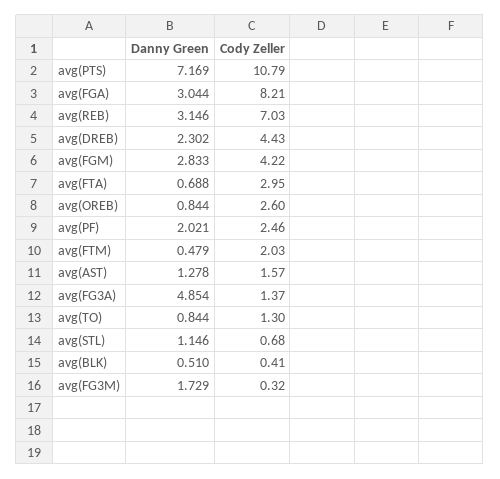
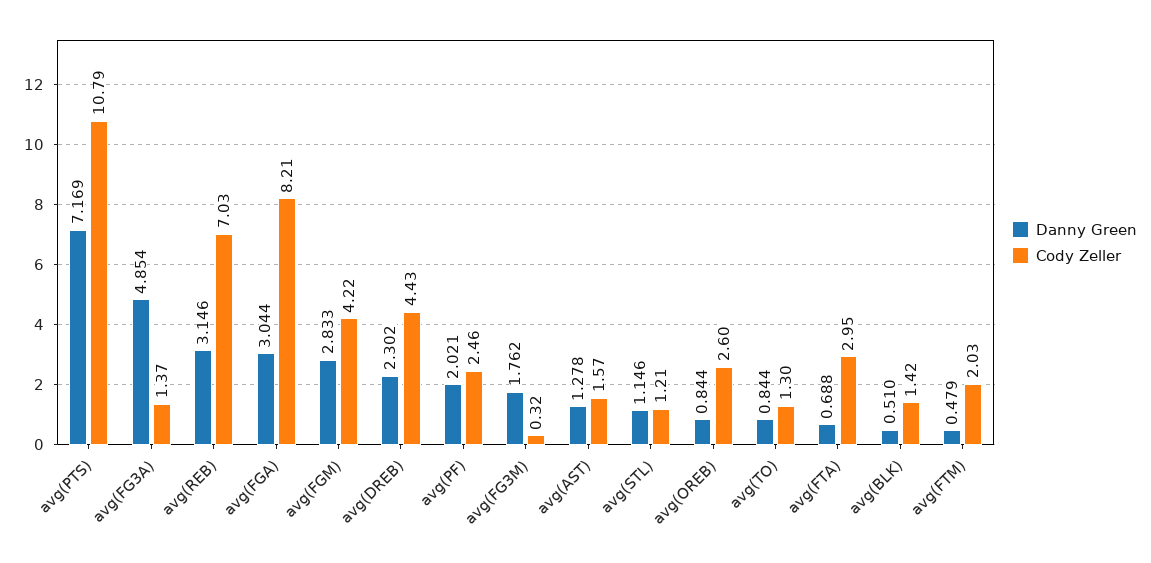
  {
    "Danny Green": {
      "avg(PTS)": 7.169,
      "avg(FGA)": 3.044,
      "avg(REB)": 3.146,
      "avg(DREB)": 2.302,
      "avg(FGM)": 2.833,
      "avg(FTA)": 0.688,
      "avg(OREB)": 0.844,
      "avg(PF)": 2.021,
      "avg(FTM)": 0.479,
      "avg(AST)": 1.278,
      "avg(FG3A)": 4.854,
      "avg(TO)": 0.844,
      "avg(STL)": 1.146,
      "avg(BLK)": 0.51,
-     "avg(FG3M)": 1.729
+     "avg(FG3M)": 1.762
    },
    "Cody Zeller": {
      "avg(PTS)": 10.79,
      "avg(FGA)": 8.21,
      "avg(REB)": 7.03,
      "avg(DREB)": 4.43,
      "avg(FGM)": 4.22,
      "avg(FTA)": 2.95,
      "avg(OREB)": 2.6,
      "avg(PF)": 2.46,
      "avg(FTM)": 2.03,
      "avg(AST)": 1.57,
      "avg(FG3A)": 1.37,
      "avg(TO)": 1.3,
-     "avg(STL)": 0.68,
+     "avg(STL)": 1.21,
-     "avg(BLK)": 0.41,
+     "avg(BLK)": 1.42,
      "avg(FG3M)": 0.32
    }
  }

